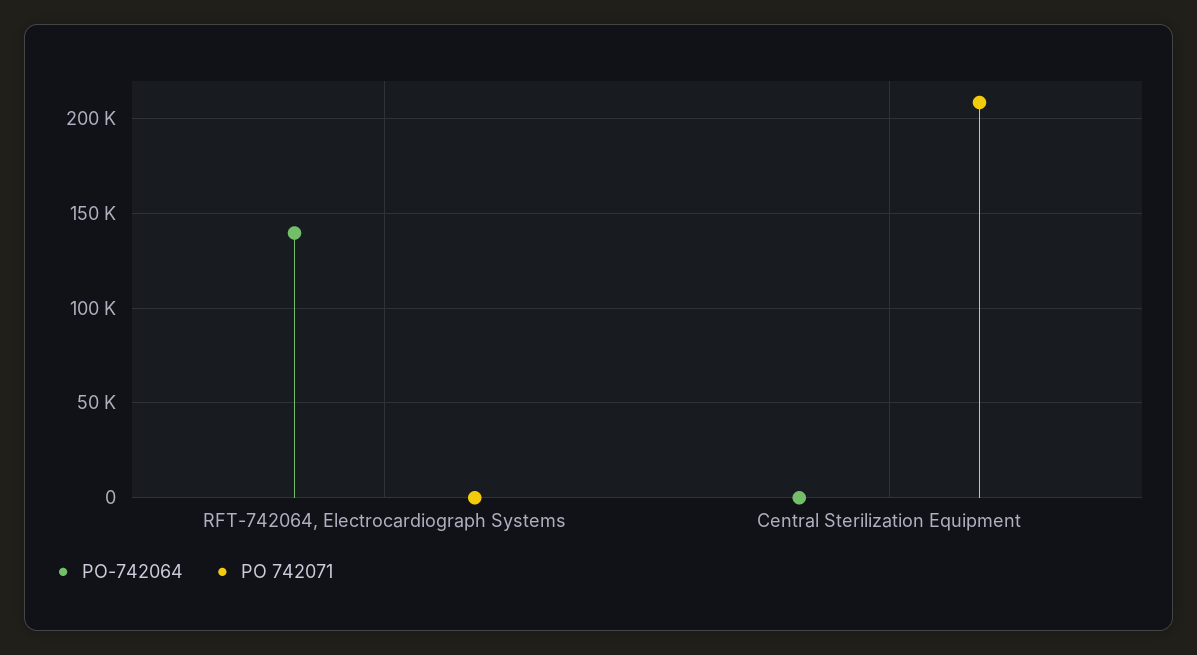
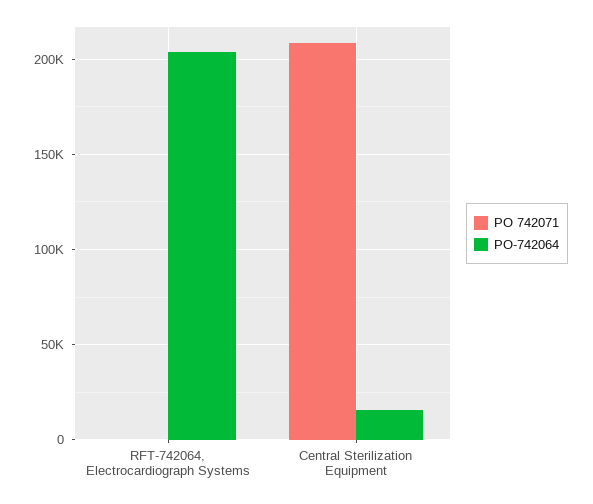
  {
    "PO-742064": {
-     "RFT-742064, Electrocardiograph Systems": 140000,
+     "RFT-742064, Electrocardiograph Systems": 205000,
-     "Central Sterilization Equipment": 0
+     "Central Sterilization Equipment": 15000
    },
    "PO 742071": {
      "RFT-742064, Electrocardiograph Systems": 0,
      "Central Sterilization Equipment": 210000
    }
  }

